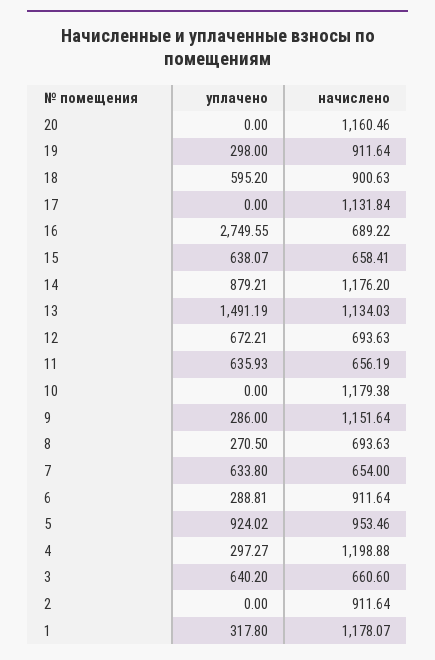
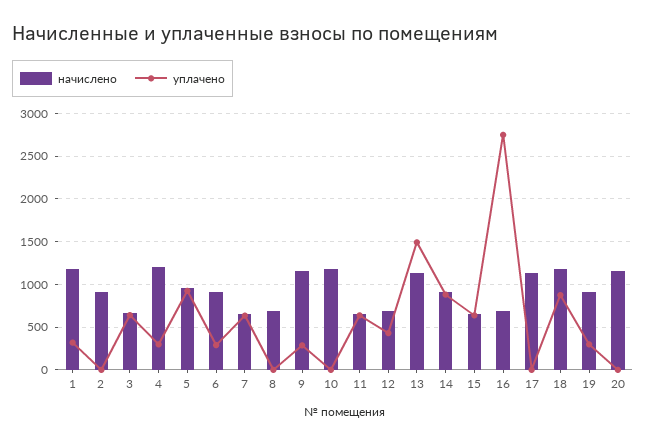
  {
    "уплачено": {
      "20": 0,
      "19": 298,
-     "18": 595.2,
+     "18": 900,
      "17": 0,
      "16": 2749.55,
      "15": 638.07,
      "14": 879.21,
      "13": 1491.19,
-     "12": 672.21,
+     "12": 400,
      "11": 635.93,
      "10": 0,
      "9": 286,
-     "8": 270.5,
+     "8": 0,
      "7": 633.8,
      "6": 288.81,
      "5": 924.02,
      "4": 297.27,
      "3": 640.2,
      "2": 0,
      "1": 317.8
    },
    "начислено": {
      "20": 1160.46,
      "19": 911.64,
-     "18": 900.63,
+     "18": 1200,
      "17": 1131.84,
      "16": 689.22,
      "15": 658.41,
-     "14": 1176.2,
+     "14": 900,
      "13": 1134.03,
      "12": 693.63,
      "11": 656.19,
      "10": 1179.38,
      "9": 1151.64,
      "8": 693.63,
      "7": 654,
      "6": 911.64,
      "5": 953.46,
      "4": 1198.88,
      "3": 660.6,
      "2": 911.64,
      "1": 1178.07
    }
  }

